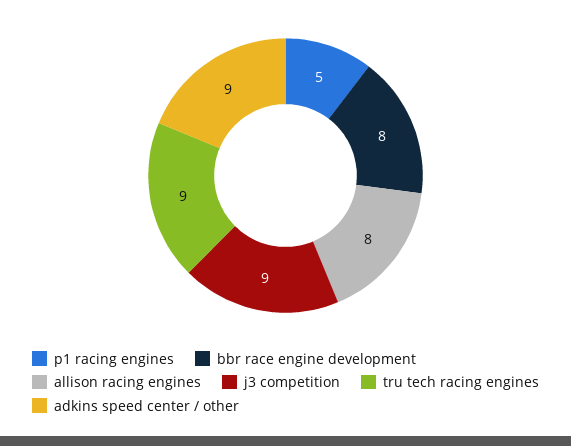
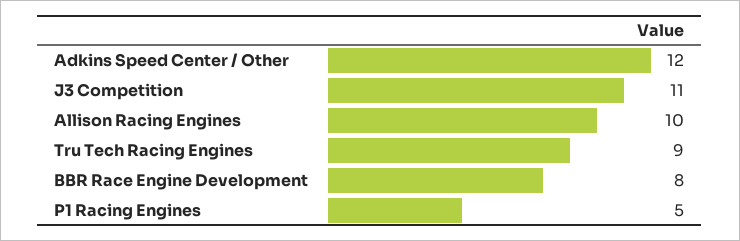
  {
    "p1 racing engines": 5,
    "bbr race engine development": 8,
-   "allison racing engines": 8,
+   "allison racing engines": 10,
-   "j3 competition": 9,
+   "j3 competition": 11,
    "tru tech racing engines": 9,
-   "adkins speed center / other": 9
+   "adkins speed center / other": 12
  }

